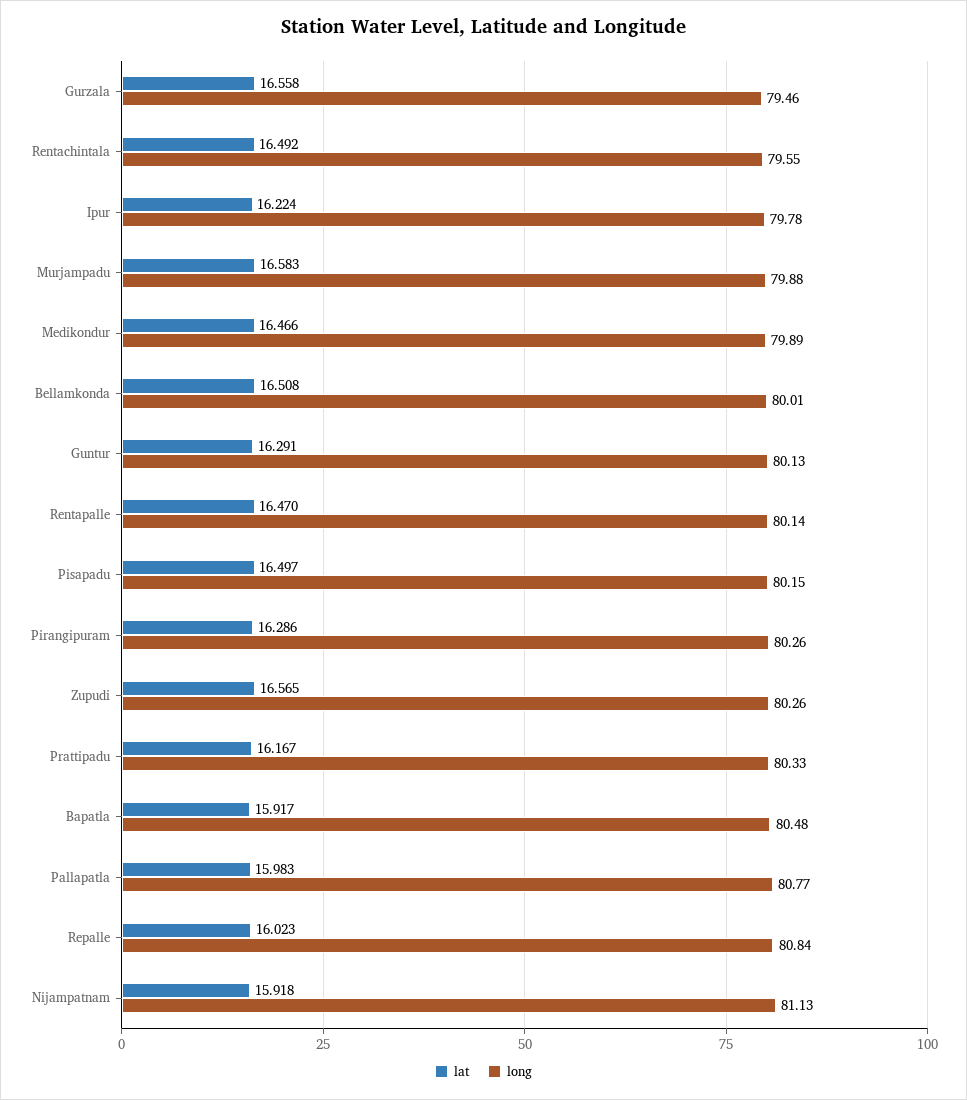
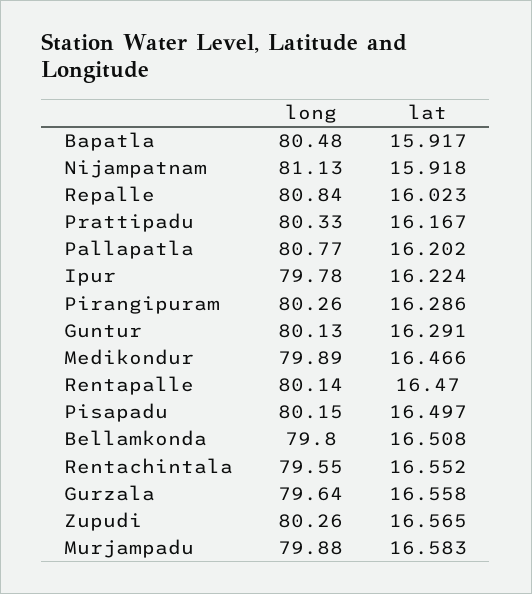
  {
    "lat": {
      "Gurzala": 16.558,
-     "Rentachintala": 16.492,
+     "Rentachintala": 16.552,
      "Ipur": 16.224,
      "Murjampadu": 16.583,
      "Medikondur": 16.466,
      "Bellamkonda": 16.508,
      "Guntur": 16.291,
      "Rentapalle": 16.47,
      "Pisapadu": 16.497,
      "Pirangipuram": 16.286,
      "Zupudi": 16.565,
      "Prattipadu": 16.167,
      "Bapatla": 15.917,
-     "Pallapatla": 15.983,
+     "Pallapatla": 16.202,
      "Repalle": 16.023,
      "Nijampatnam": 15.918
    },
    "long": {
-     "Gurzala": 79.46,
+     "Gurzala": 79.64,
      "Rentachintala": 79.55,
      "Ipur": 79.78,
      "Murjampadu": 79.88,
      "Medikondur": 79.89,
-     "Bellamkonda": 80.01,
+     "Bellamkonda": 79.8,
      "Guntur": 80.13,
      "Rentapalle": 80.14,
      "Pisapadu": 80.15,
      "Pirangipuram": 80.26,
      "Zupudi": 80.26,
      "Prattipadu": 80.33,
      "Bapatla": 80.48,
      "Pallapatla": 80.77,
      "Repalle": 80.84,
      "Nijampatnam": 81.13
    }
  }

